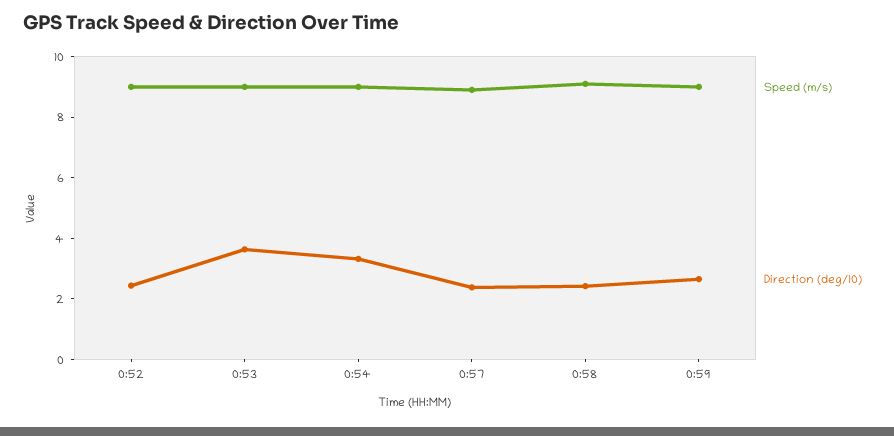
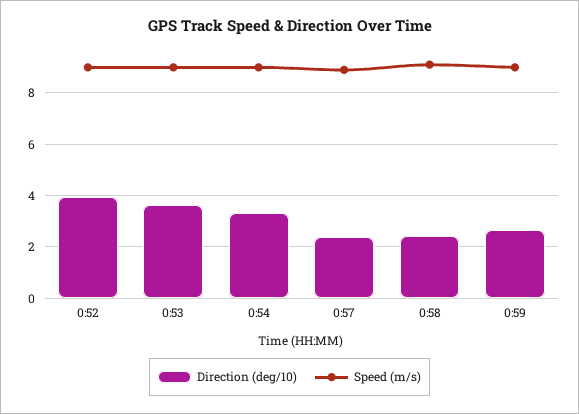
  {
    "Speed (m/s)": {
      "0:52": 9,
      "0:53": 9,
      "0:54": 9,
      "0:57": 9,
      "0:58": 9,
      "0:59": 9
    },
    "Direction (deg/10)": {
-     "0:52": 2.5,
+     "0:52": 4,
      "0:53": 3.75,
      "0:54": 3.25,
      "0:57": 2.5,
      "0:58": 2.5,
      "0:59": 2.75
    }
  }

